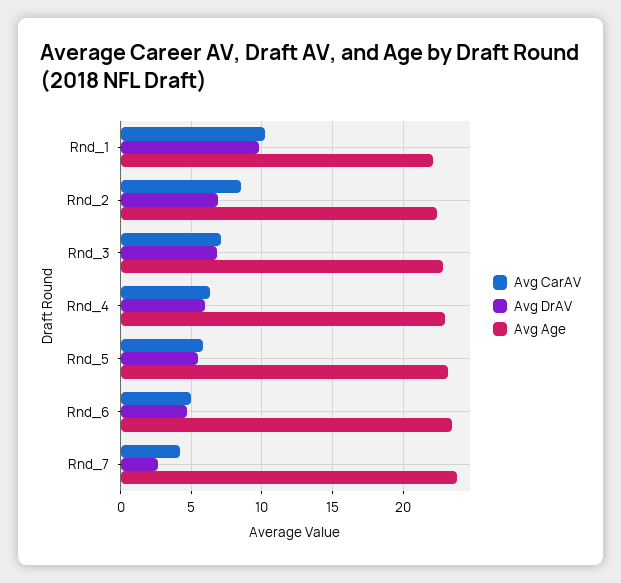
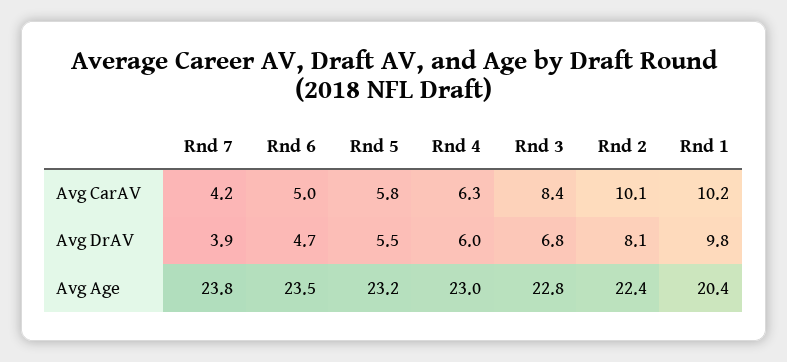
  {
    "Avg CarAV": {
      "Rnd_1": 10.2,
-     "Rnd_2": 8.5,
+     "Rnd_2": 10.1,
-     "Rnd_3": 7,
+     "Rnd_3": 8.4,
      "Rnd_4": 6.3,
      "Rnd_5": 5.8,
      "Rnd_6": 5,
      "Rnd_7": 4.2
    },
    "Avg DrAV": {
      "Rnd_1": 9.8,
-     "Rnd_2": 7,
+     "Rnd_2": 8.1,
      "Rnd_3": 6.8,
      "Rnd_4": 6,
      "Rnd_5": 5.5,
      "Rnd_6": 4.7,
-     "Rnd_7": 2.5
+     "Rnd_7": 3.9
    },
    "Avg Age": {
-     "Rnd_1": 22,
+     "Rnd_1": 20.4,
      "Rnd_2": 22.4,
      "Rnd_3": 22.8,
      "Rnd_4": 23,
      "Rnd_5": 23.2,
      "Rnd_6": 23.5,
      "Rnd_7": 23.8
    }
  }

